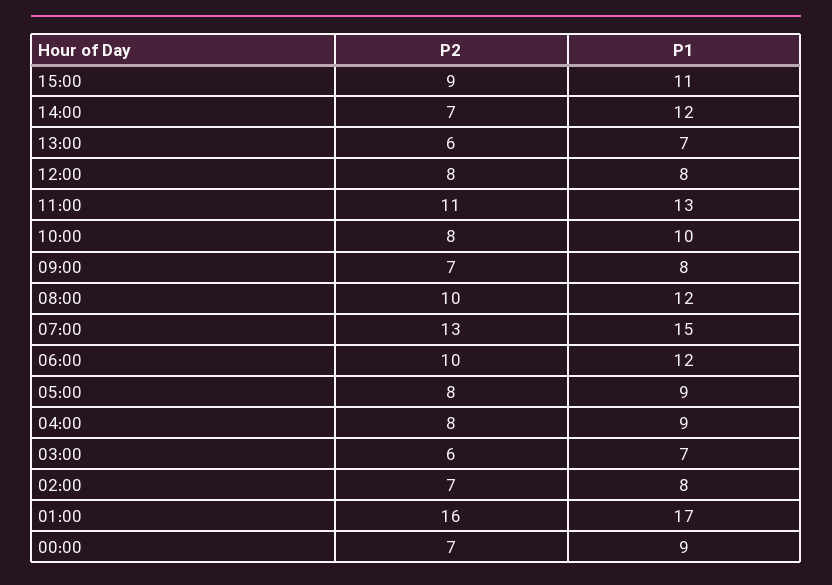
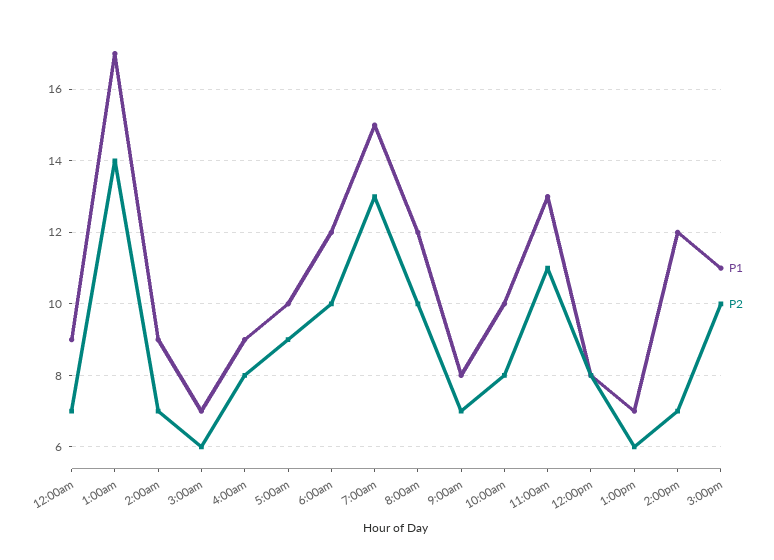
  {
    "P2": {
-     "15:00": 9,
+     "15:00": 10,
      "14:00": 7,
      "13:00": 6,
      "12:00": 8,
      "11:00": 11,
      "10:00": 8,
      "09:00": 7,
      "08:00": 10,
      "07:00": 13,
      "06:00": 10,
-     "05:00": 8,
+     "05:00": 9,
      "04:00": 8,
      "03:00": 6,
      "02:00": 7,
-     "01:00": 16,
+     "01:00": 14,
      "00:00": 7
    },
    "P1": {
      "15:00": 11,
      "14:00": 12,
      "13:00": 7,
      "12:00": 8,
      "11:00": 13,
      "10:00": 10,
      "09:00": 8,
      "08:00": 12,
      "07:00": 15,
      "06:00": 12,
-     "05:00": 9,
+     "05:00": 10,
      "04:00": 9,
      "03:00": 7,
-     "02:00": 8,
+     "02:00": 9,
      "01:00": 17,
      "00:00": 9
    }
  }

